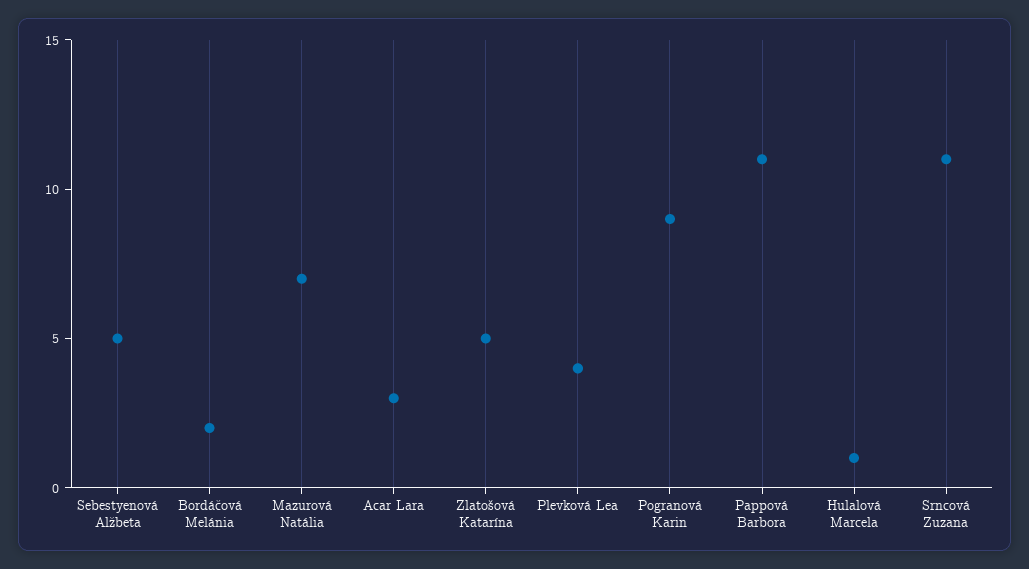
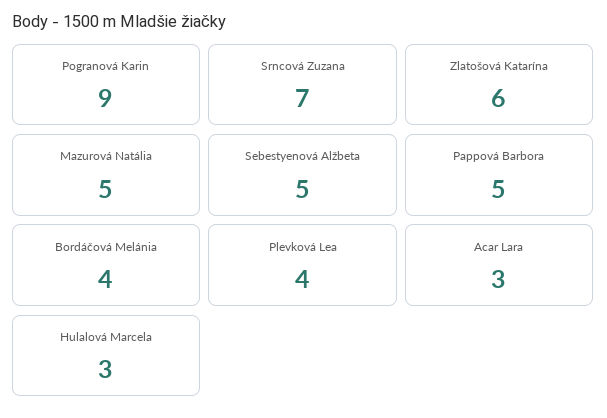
  {
    "Sebestyenová Alžbeta": 5,
-   "Bordáčová Melánia": 2,
+   "Bordáčová Melánia": 4,
-   "Mazurová Natália": 7,
+   "Mazurová Natália": 5,
    "Acar Lara": 3,
-   "Zlatošová Katarína": 5,
+   "Zlatošová Katarína": 6,
    "Plevková Lea": 4,
    "Pogranová Karin": 9,
-   "Pappová Barbora": 11,
+   "Pappová Barbora": 5,
-   "Hulalová Marcela": 1,
+   "Hulalová Marcela": 3,
-   "Srncová Zuzana": 11
+   "Srncová Zuzana": 7
  }

